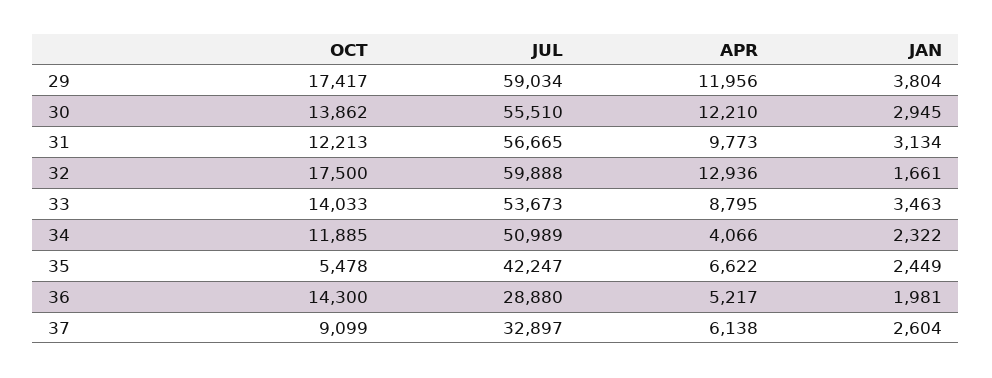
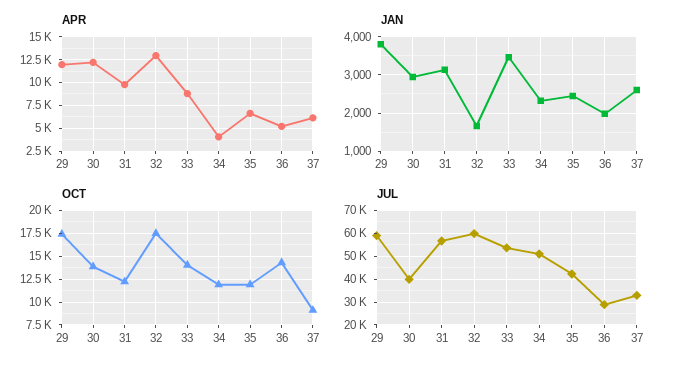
  {
    "OCT": {
      "29": 17417,
      "30": 13862,
      "31": 12213,
      "32": 17500,
      "33": 14033,
      "34": 11885,
-     "35": 5478,
+     "35": 12500,
      "36": 14300,
      "37": 9099
    },
    "JUL": {
      "29": 59034,
-     "30": 55510,
+     "30": 40000,
      "31": 56665,
      "32": 59888,
      "33": 53673,
      "34": 50989,
      "35": 42247,
      "36": 28880,
      "37": 32897
    },
    "APR": {
      "29": 11956,
      "30": 12210,
      "31": 9773,
      "32": 12936,
      "33": 8795,
      "34": 4066,
      "35": 6622,
      "36": 5217,
      "37": 6138
    },
    "JAN": {
      "29": 3804,
      "30": 2945,
      "31": 3134,
      "32": 1661,
      "33": 3463,
      "34": 2322,
      "35": 2449,
      "36": 1981,
      "37": 2604
    }
  }

